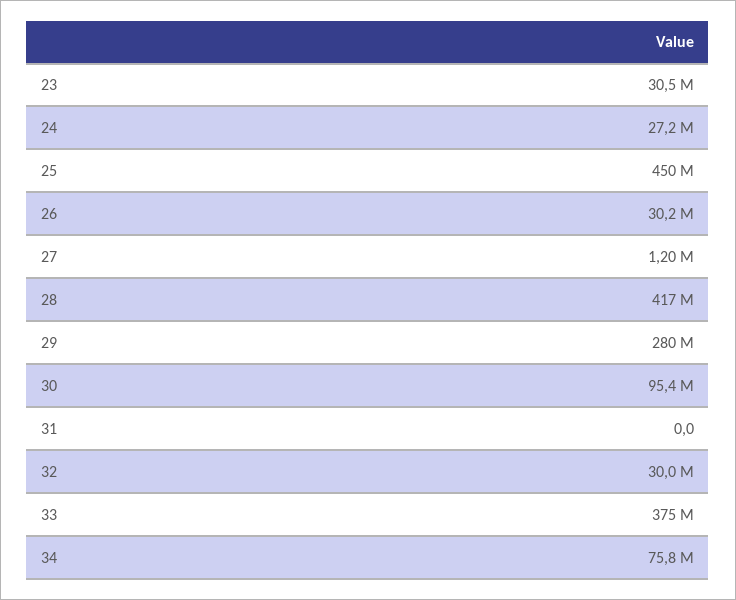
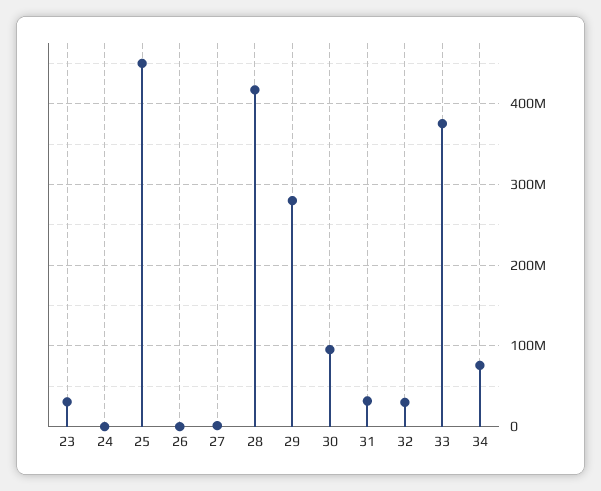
  {
    "23": 30500000,
-   "24": 27200000,
+   "24": 0,
    "25": 450000000,
-   "26": 30200000,
+   "26": 0,
    "27": 1200000,
    "28": 417000000,
    "29": 280000000,
    "30": 95400000,
-   "31": 0,
+   "31": 30000000,
    "32": 30000000,
    "33": 375000000,
    "34": 75800000
  }

